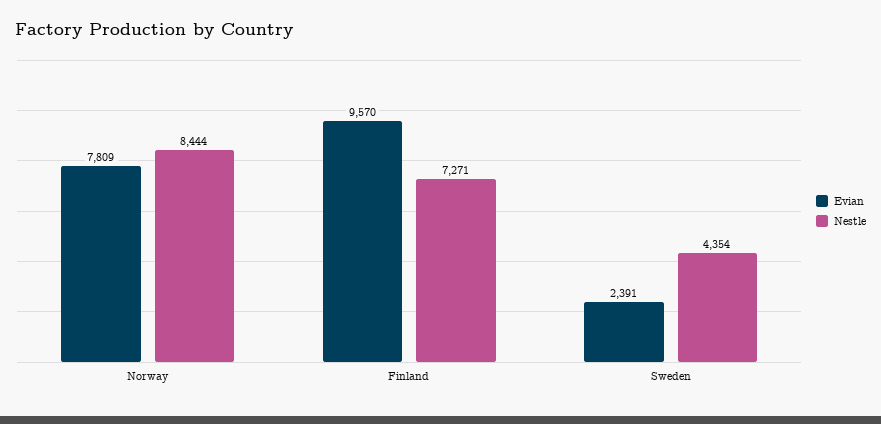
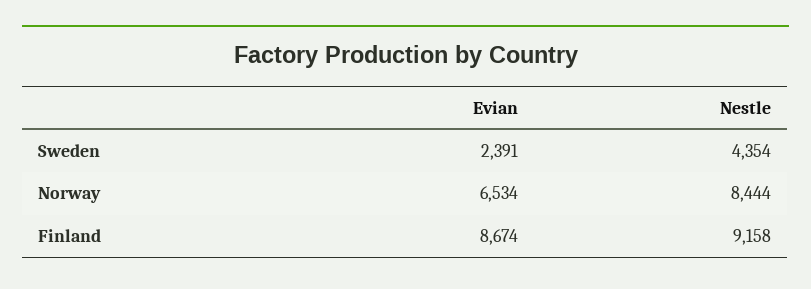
  {
    "Evian": {
-     "Norway": 7809,
+     "Norway": 6534,
-     "Finland": 9570,
+     "Finland": 8674,
      "Sweden": 2391
    },
    "Nestle": {
      "Norway": 8444,
-     "Finland": 7271,
+     "Finland": 9158,
      "Sweden": 4354
    }
  }

